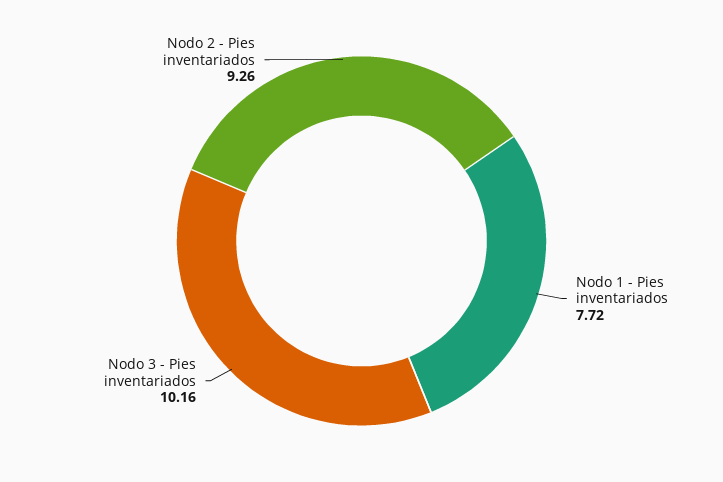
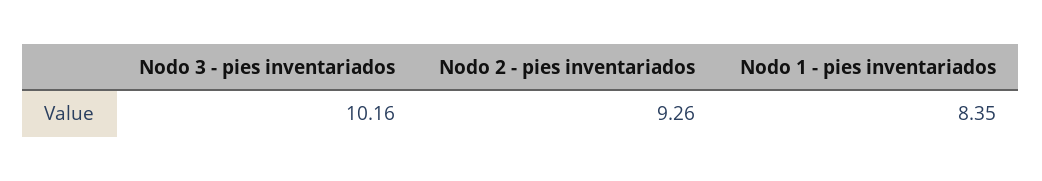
  {
-   "Nodo 1 - Pies inventariados": 7.72,
+   "Nodo 1 - Pies inventariados": 8.35,
    "Nodo 3 - Pies inventariados": 10.16,
    "Nodo 2 - Pies inventariados": 9.26
  }

